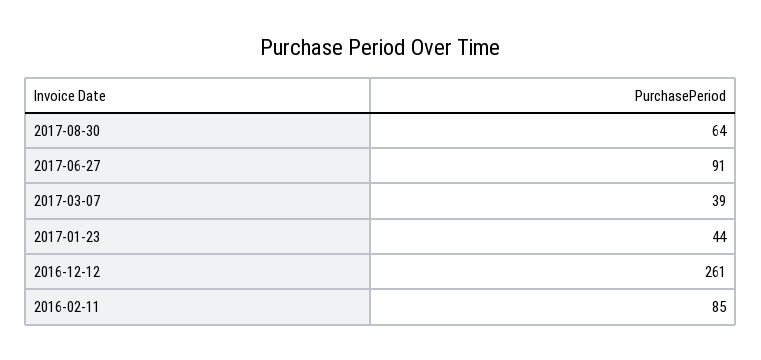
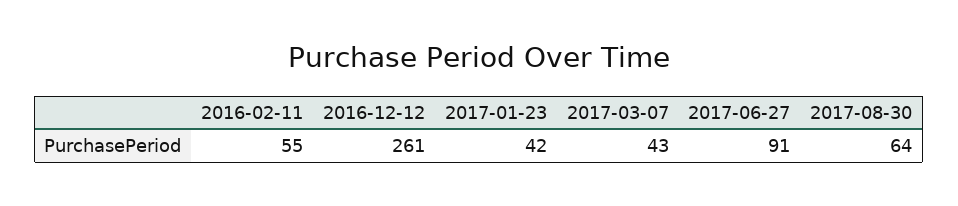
  {
    "2017-08-30": 64,
    "2017-06-27": 91,
-   "2017-03-07": 39,
+   "2017-03-07": 43,
-   "2017-01-23": 44,
+   "2017-01-23": 42,
    "2016-12-12": 261,
-   "2016-02-11": 85
+   "2016-02-11": 55
  }

